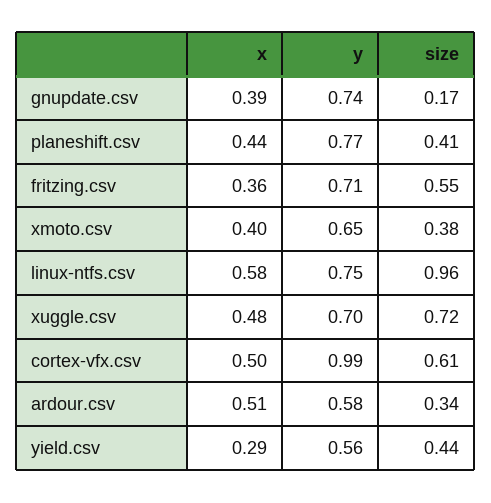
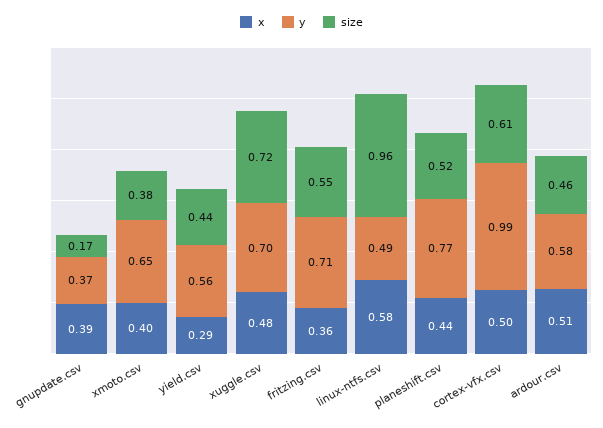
  {
    "x": {
      "gnupdate.csv": 0.39,
      "planeshift.csv": 0.44,
      "fritzing.csv": 0.36,
      "xmoto.csv": 0.4,
      "linux-ntfs.csv": 0.58,
      "xuggle.csv": 0.48,
      "cortex-vfx.csv": 0.5,
      "ardour.csv": 0.51,
      "yield.csv": 0.29
    },
    "y": {
-     "gnupdate.csv": 0.74,
+     "gnupdate.csv": 0.37,
      "planeshift.csv": 0.77,
      "fritzing.csv": 0.71,
      "xmoto.csv": 0.65,
-     "linux-ntfs.csv": 0.75,
+     "linux-ntfs.csv": 0.49,
      "xuggle.csv": 0.7,
      "cortex-vfx.csv": 0.99,
      "ardour.csv": 0.58,
      "yield.csv": 0.56
    },
    "size": {
      "gnupdate.csv": 0.17,
-     "planeshift.csv": 0.41,
+     "planeshift.csv": 0.52,
      "fritzing.csv": 0.55,
      "xmoto.csv": 0.38,
      "linux-ntfs.csv": 0.96,
      "xuggle.csv": 0.72,
      "cortex-vfx.csv": 0.61,
-     "ardour.csv": 0.34,
+     "ardour.csv": 0.46,
      "yield.csv": 0.44
    }
  }

